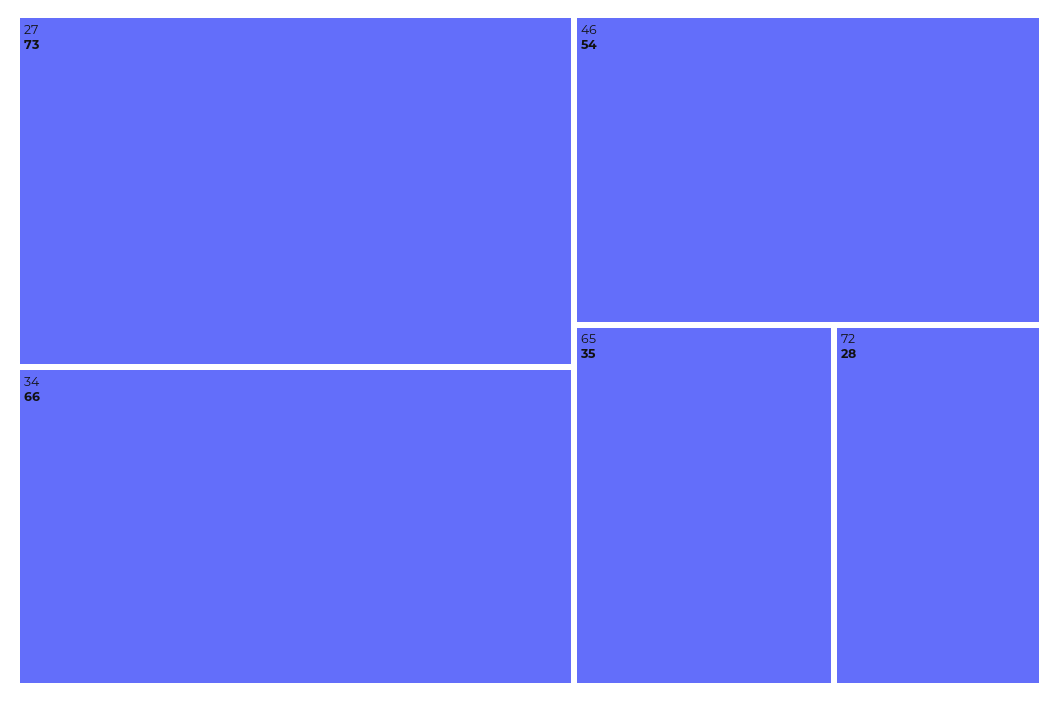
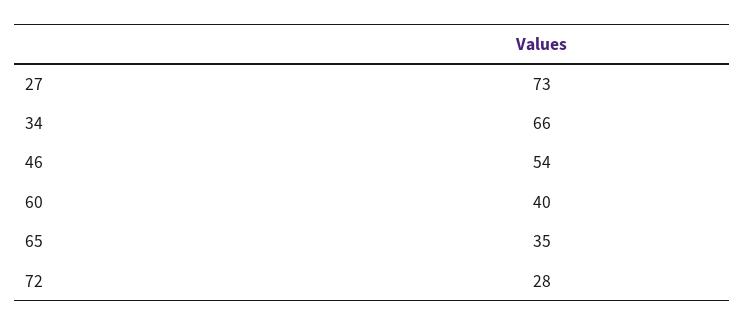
  {
    "27": 73,
    "34": 66,
    "46": 54,
    "65": 35,
-   "72": 28
+   "72": 28,
+   "60": 40
  }

